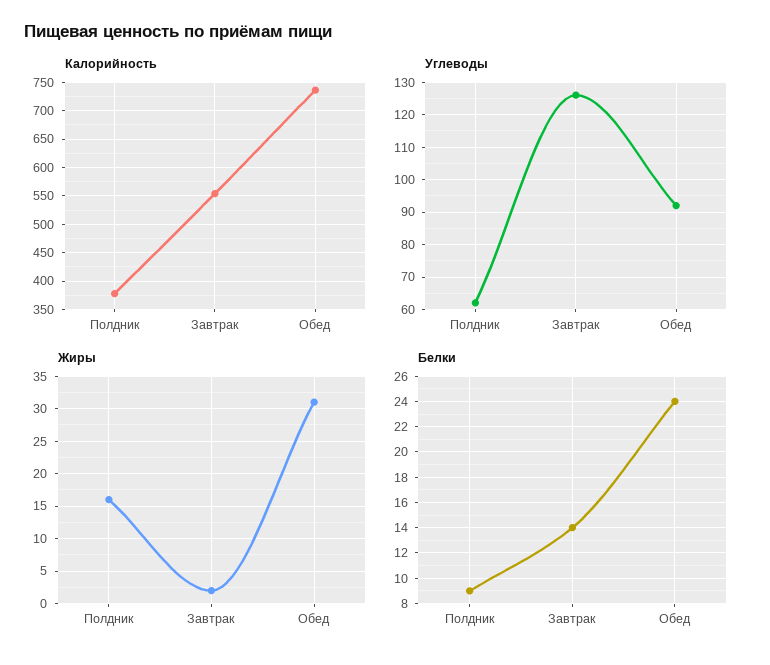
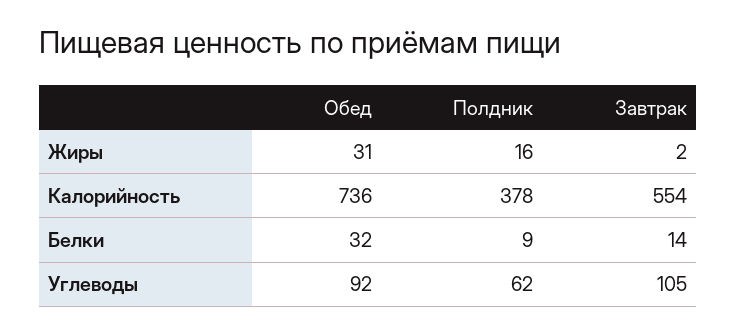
  {
    "Калорийность": {
      "Полдник": 378,
      "Завтрак": 554,
      "Обед": 736
    },
    "Углеводы": {
      "Полдник": 62,
-     "Завтрак": 125,
+     "Завтрак": 105,
      "Обед": 92
    },
    "Жиры": {
      "Полдник": 16,
      "Завтрак": 2,
      "Обед": 31
    },
    "Белки": {
      "Полдник": 9,
      "Завтрак": 14,
-     "Обед": 24
+     "Обед": 32
    }
  }

